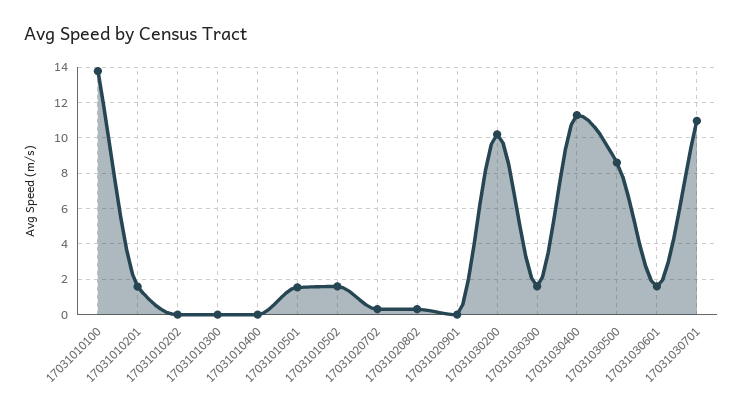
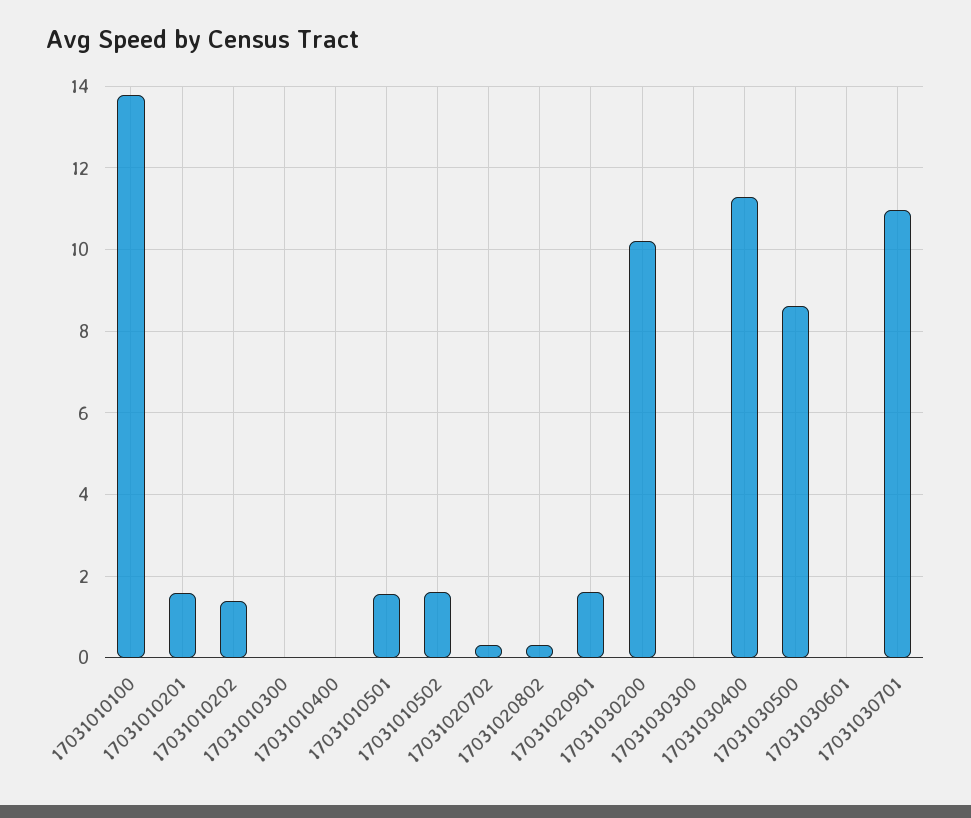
  {
    "17031010100": 13.8,
    "17031010201": 1.6,
-   "17031010202": 0,
+   "17031010202": 1.4,
    "17031010300": 0,
    "17031010400": 0,
    "17031010501": 1.6,
    "17031010502": 1.6,
    "17031020702": 0.4,
    "17031020802": 0.4,
-   "17031020901": 0,
+   "17031020901": 1.6,
    "17031030200": 10.2,
-   "17031030300": 1.5,
+   "17031030300": 0,
    "17031030400": 11.4,
    "17031030500": 8.6,
-   "17031030601": 1.5,
+   "17031030601": 0,
    "17031030701": 11
  }

